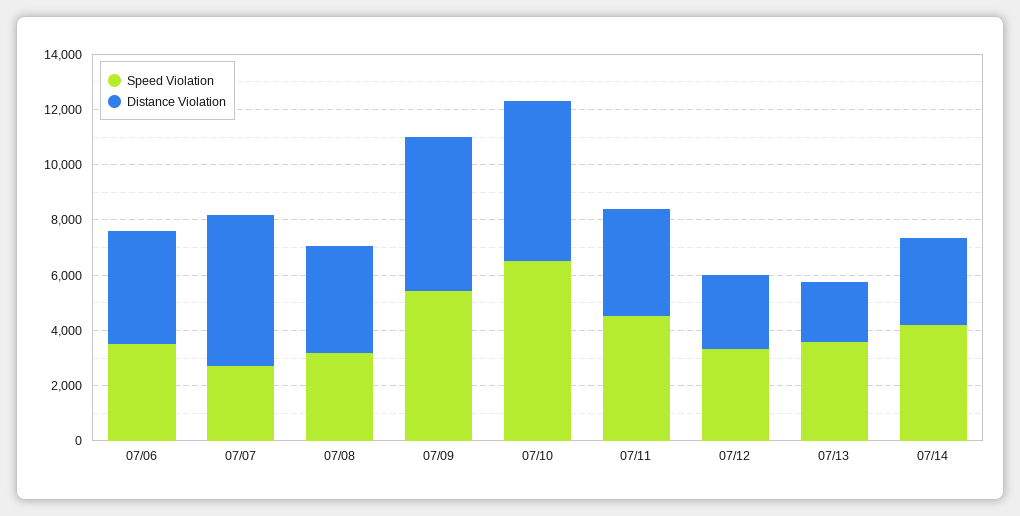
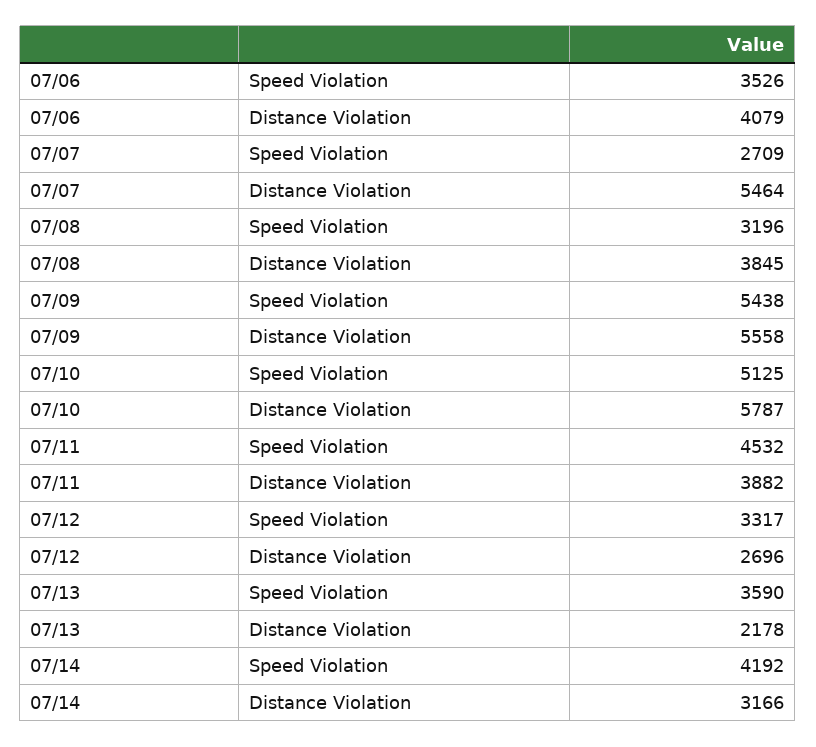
  {
    "Speed Violation": {
      "07/06": 3526,
      "07/07": 2709,
      "07/08": 3196,
      "07/09": 5438,
-     "07/10": 6500,
+     "07/10": 5125,
      "07/11": 4532,
      "07/12": 3317,
      "07/13": 3590,
      "07/14": 4192
    },
    "Distance Violation": {
      "07/06": 4079,
      "07/07": 5464,
      "07/08": 3845,
      "07/09": 5558,
      "07/10": 5787,
      "07/11": 3882,
      "07/12": 2696,
      "07/13": 2178,
      "07/14": 3166
    }
  }

